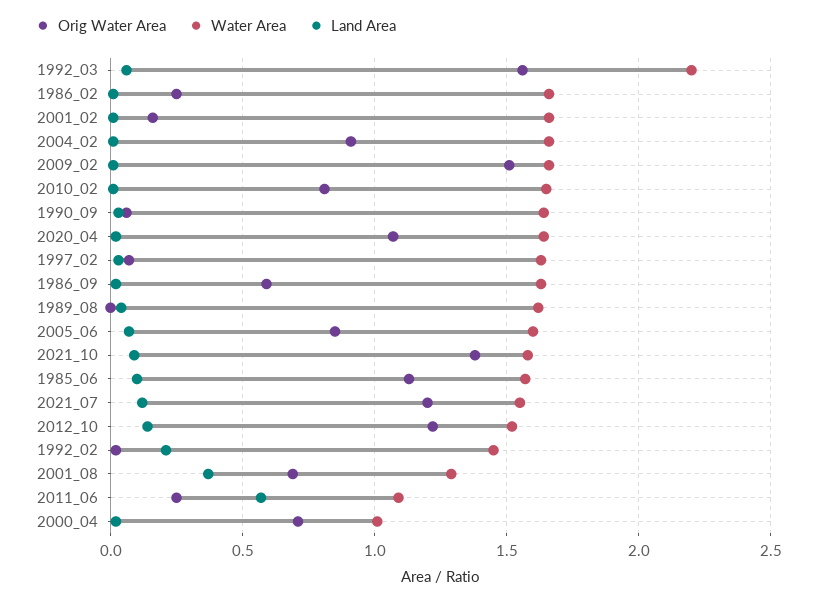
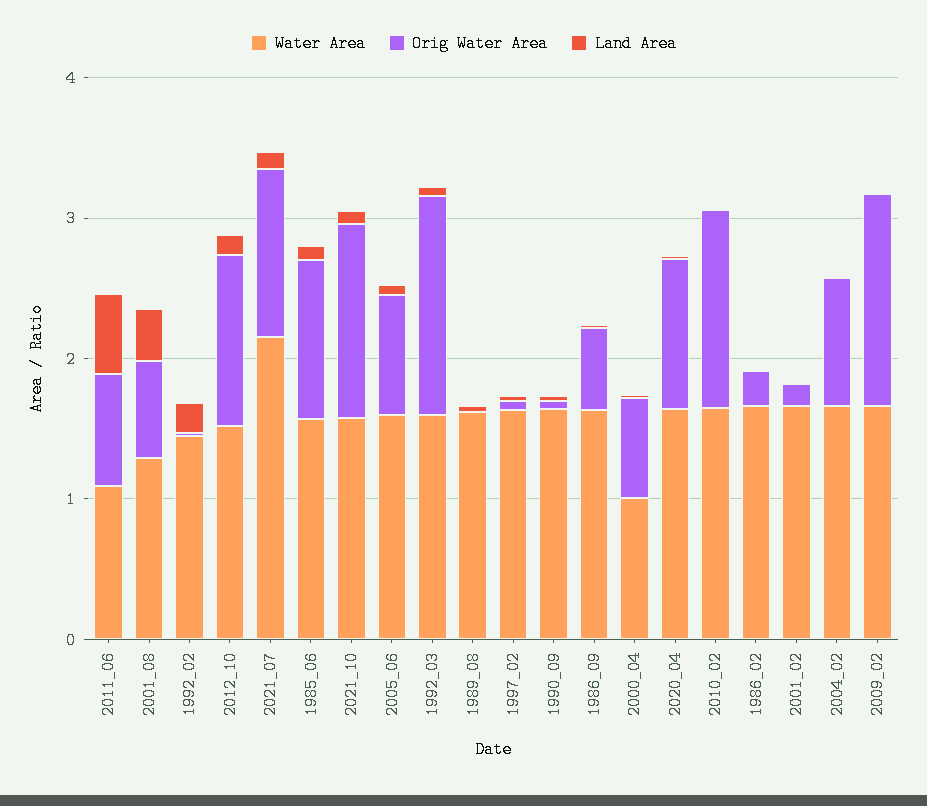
  {
    "Orig Water Area": {
      "1992_03": 1.55,
      "1986_02": 0.25,
      "2001_02": 0.15,
      "2004_02": 0.9,
      "2009_02": 1.5,
-     "2010_02": 0.8,
+     "2010_02": 1.4,
      "1990_09": 0.05,
      "2020_04": 1.05,
      "1997_02": 0.05,
      "1986_09": 0.6,
      "1989_08": 0,
      "2005_06": 0.85,
      "2021_10": 1.4,
      "1985_06": 1.15,
      "2021_07": 1.2,
      "2012_10": 1.2,
      "1992_02": 0,
      "2001_08": 0.7,
-     "2011_06": 0.25,
+     "2011_06": 0.8,
      "2000_04": 0.7
    },
    "Water Area": {
-     "1992_03": 2.2,
+     "1992_03": 1.6,
      "1986_02": 1.65,
      "2001_02": 1.65,
      "2004_02": 1.65,
      "2009_02": 1.65,
      "2010_02": 1.65,
      "1990_09": 1.65,
      "2020_04": 1.65,
      "1997_02": 1.65,
      "1986_09": 1.65,
      "1989_08": 1.6,
      "2005_06": 1.6,
      "2021_10": 1.6,
      "1985_06": 1.55,
-     "2021_07": 1.55,
+     "2021_07": 2.2,
      "2012_10": 1.5,
      "1992_02": 1.45,
      "2001_08": 1.3,
      "2011_06": 1.1,
      "2000_04": 1
    },
    "Land Area": {
      "1992_03": 0.05,
      "1986_02": 0,
      "2001_02": 0,
      "2004_02": 0,
      "2009_02": 0,
      "2010_02": 0,
      "1990_09": 0.05,
      "2020_04": 0,
      "1997_02": 0.05,
      "1986_09": 0,
      "1989_08": 0.05,
      "2005_06": 0.05,
      "2021_10": 0.1,
      "1985_06": 0.1,
      "2021_07": 0.1,
      "2012_10": 0.15,
      "1992_02": 0.2,
      "2001_08": 0.35,
      "2011_06": 0.55,
      "2000_04": 0
    }
  }

